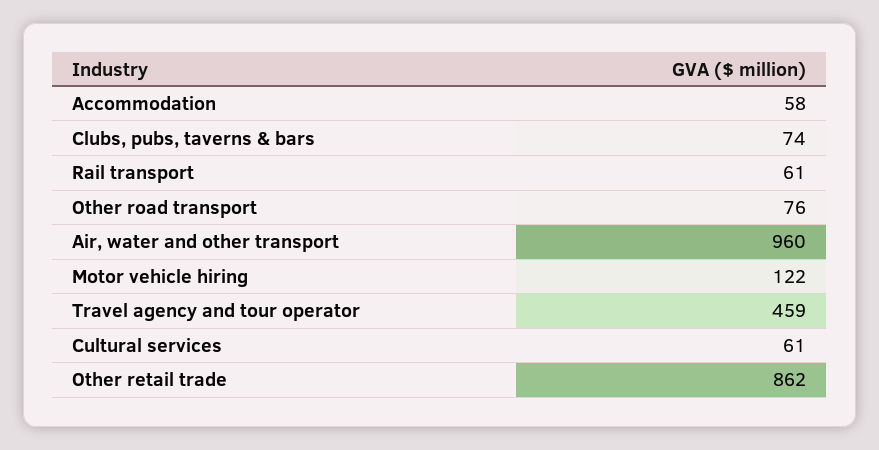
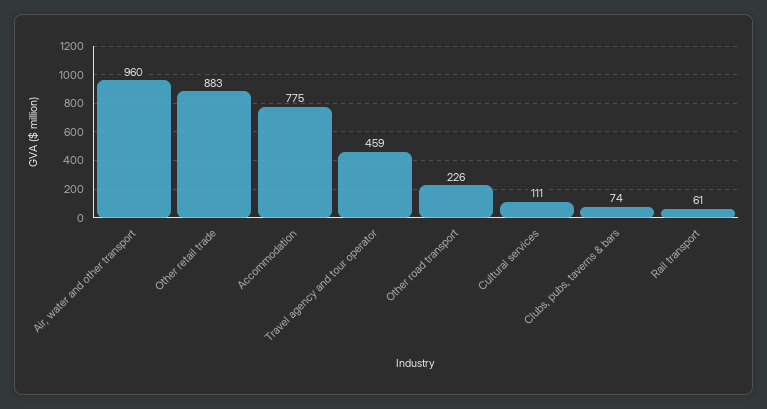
  {
-   "Accommodation": 58,
+   "Accommodation": 775,
    "Clubs, pubs, taverns & bars": 74,
    "Rail transport": 61,
-   "Other road transport": 76,
+   "Other road transport": 226,
    "Air, water and other transport": 960,
-   "Motor vehicle hiring": 122,
    "Travel agency and tour operator": 459,
-   "Cultural services": 61,
+   "Cultural services": 111,
-   "Other retail trade": 862
+   "Other retail trade": 883
  }

